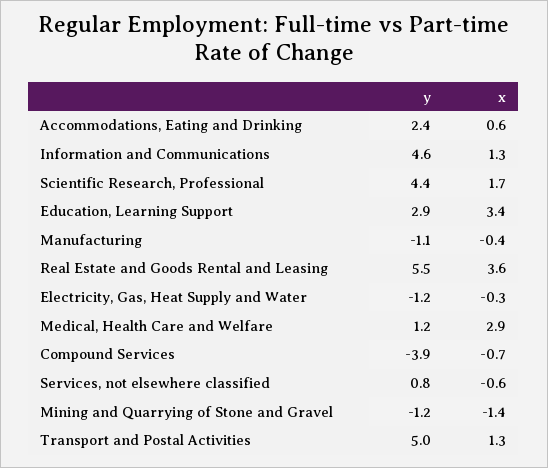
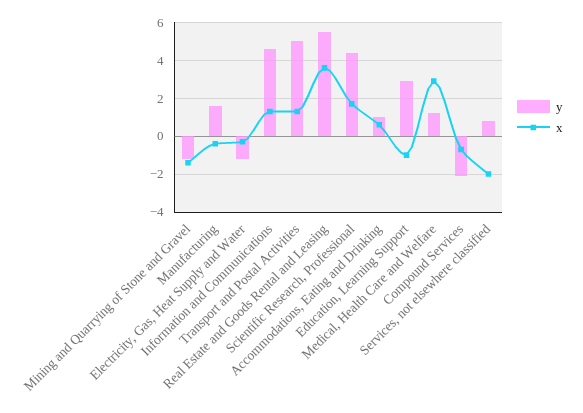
  {
    "y": {
-     "Accommodations, Eating and Drinking": 2.4,
+     "Accommodations, Eating and Drinking": 1,
      "Information and Communications": 4.6,
      "Scientific Research, Professional": 4.4,
      "Education, Learning Support": 2.9,
-     "Manufacturing": -1.1,
+     "Manufacturing": 1.5,
      "Real Estate and Goods Rental and Leasing": 5.5,
      "Electricity, Gas, Heat Supply and Water": -1.2,
      "Medical, Health Care and Welfare": 1.2,
-     "Compound Services": -3.9,
+     "Compound Services": -2,
      "Services, not elsewhere classified": 0.8,
      "Mining and Quarrying of Stone and Gravel": -1.2,
      "Transport and Postal Activities": 5
    },
    "x": {
      "Accommodations, Eating and Drinking": 0.6,
      "Information and Communications": 1.3,
      "Scientific Research, Professional": 1.7,
-     "Education, Learning Support": 3.4,
+     "Education, Learning Support": -1,
      "Manufacturing": -0.4,
      "Real Estate and Goods Rental and Leasing": 3.6,
      "Electricity, Gas, Heat Supply and Water": -0.3,
      "Medical, Health Care and Welfare": 2.9,
      "Compound Services": -0.7,
-     "Services, not elsewhere classified": -0.6,
+     "Services, not elsewhere classified": -2,
      "Mining and Quarrying of Stone and Gravel": -1.4,
      "Transport and Postal Activities": 1.3
    }
  }

